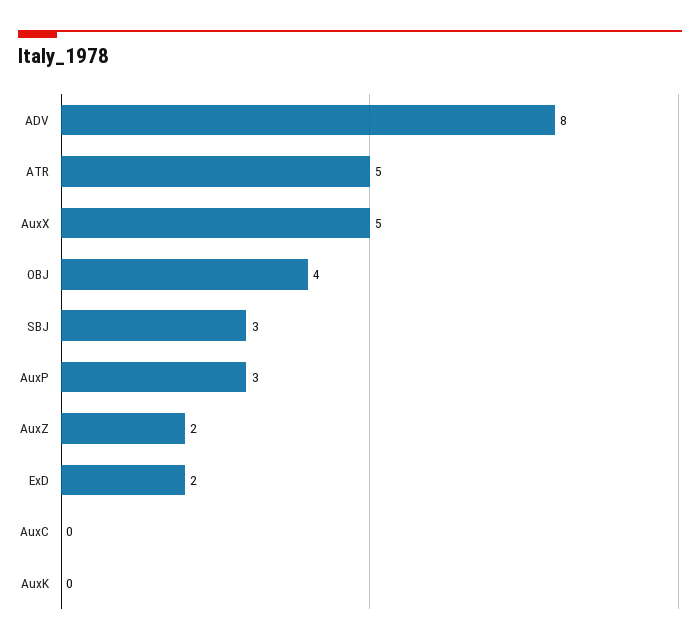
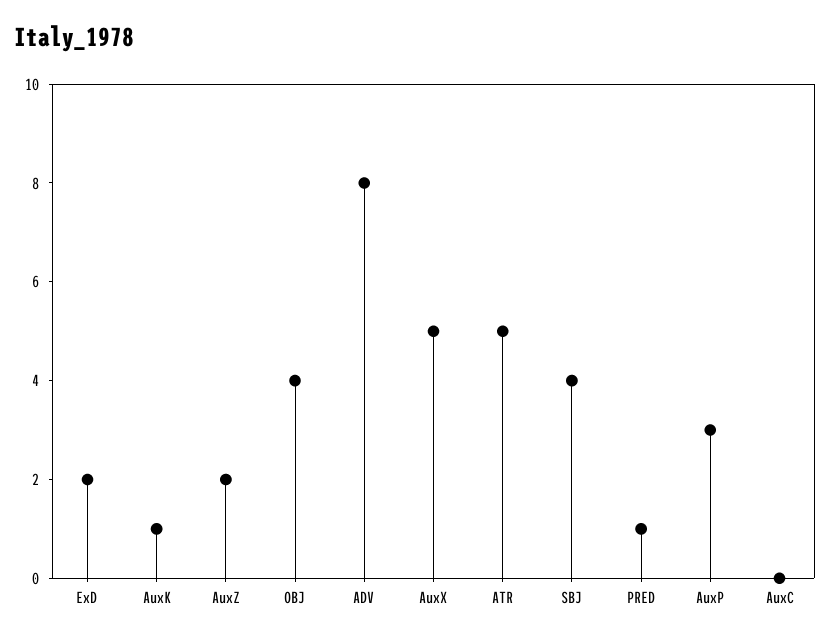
  {
    "ADV": 8,
    "ATR": 5,
    "AuxX": 5,
    "OBJ": 4,
-   "SBJ": 3,
+   "SBJ": 4,
    "AuxP": 3,
    "AuxZ": 2,
    "ExD": 2,
    "AuxC": 0,
-   "AuxK": 0
+   "AuxK": 1,
+   "PRED": 1
  }

